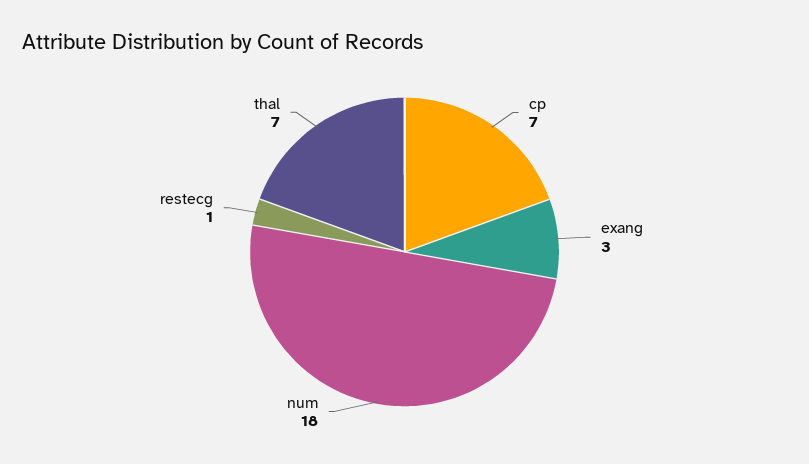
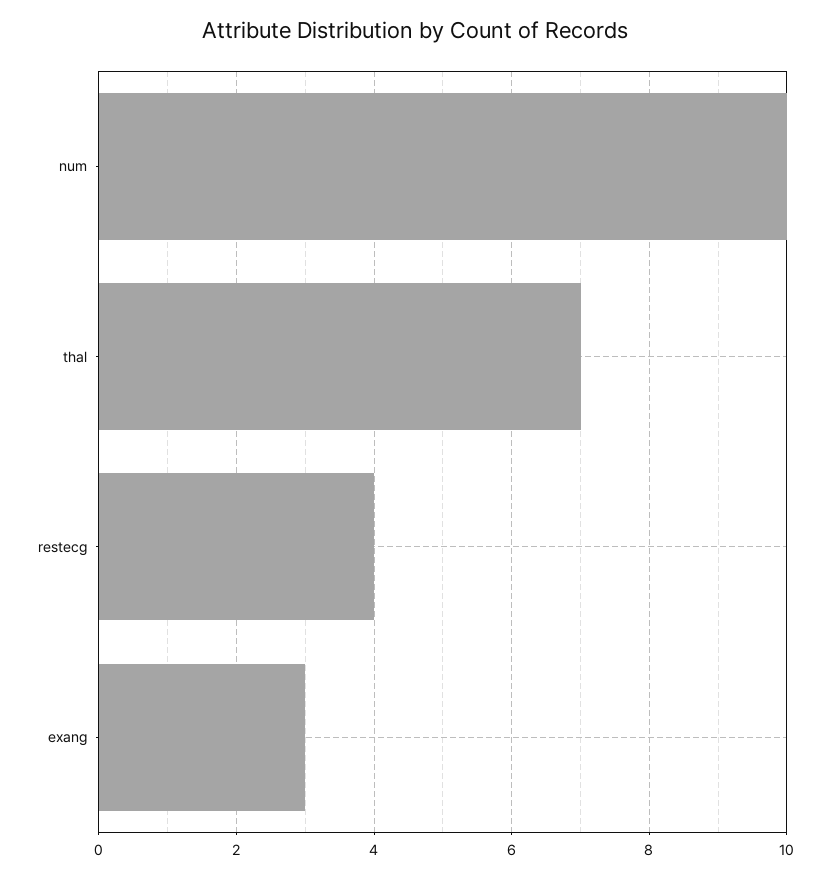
  {
-   "cp": 7,
    "exang": 3,
-   "num": 18,
+   "num": 10,
-   "restecg": 1,
+   "restecg": 4,
    "thal": 7
  }

